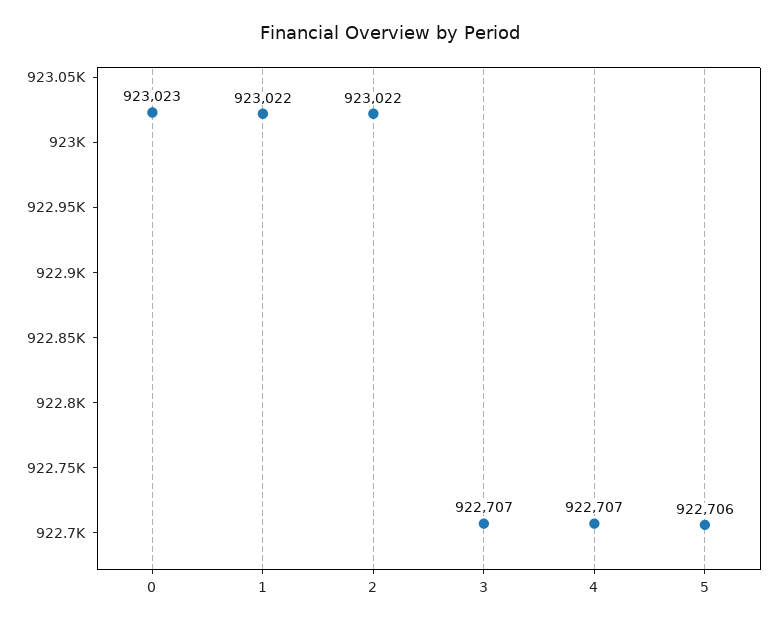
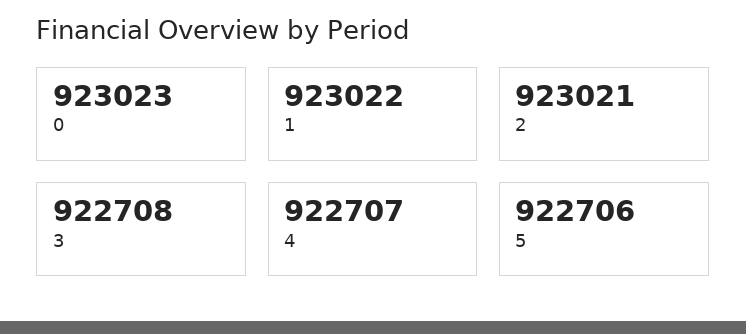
  {
    "0": 923023,
    "1": 923022,
-   "2": 923022,
+   "2": 923021,
-   "3": 922707,
+   "3": 922708,
    "4": 922707,
    "5": 922706
  }

